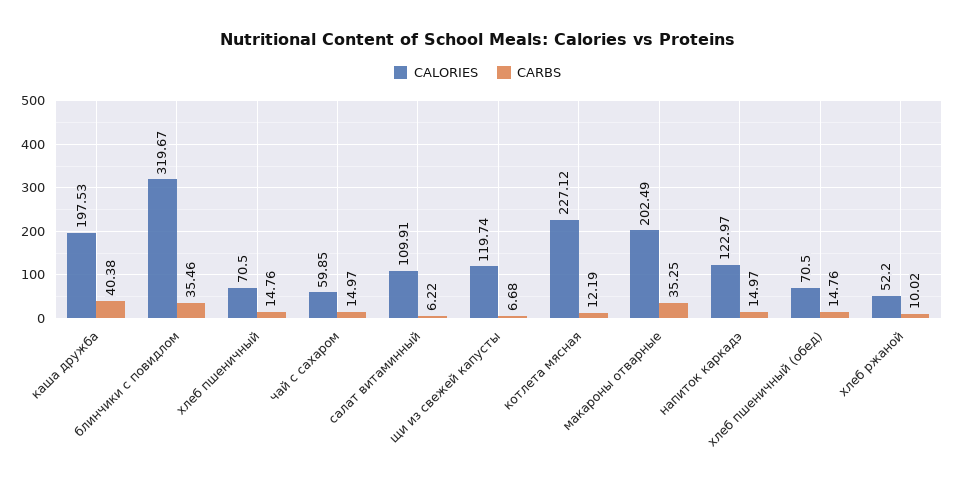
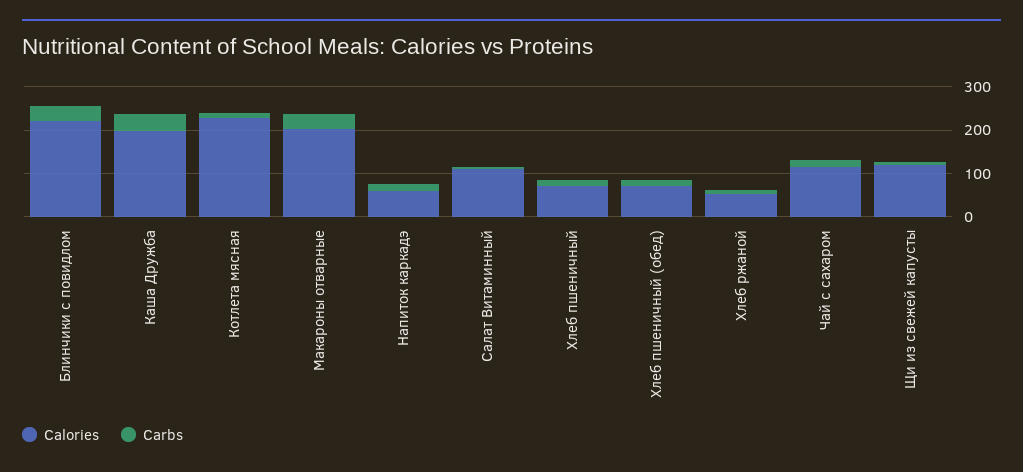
  {
    "CALORIES": {
      "каша дружба": 197.53,
-     "блинчики с повидлом": 319.67,
+     "блинчики с повидлом": 220,
      "хлеб пшеничный": 70.5,
-     "чай с сахаром": 59.85,
+     "чай с сахаром": 120,
      "салат витаминный": 109.91,
      "щи из свежей капусты": 119.74,
      "котлета мясная": 227.12,
      "макароны отварные": 202.49,
-     "напиток каркадэ": 122.97,
+     "напиток каркадэ": 60,
      "хлеб пшеничный (обед)": 70.5,
      "хлеб ржаной": 52.2
    },
    "CARBS": {
      "каша дружба": 40.38,
      "блинчики с повидлом": 35.46,
      "хлеб пшеничный": 14.76,
      "чай с сахаром": 14.97,
      "салат витаминный": 6.22,
      "щи из свежей капусты": 6.68,
      "котлета мясная": 12.19,
      "макароны отварные": 35.25,
      "напиток каркадэ": 14.97,
      "хлеб пшеничный (обед)": 14.76,
      "хлеб ржаной": 10.02
    }
  }

